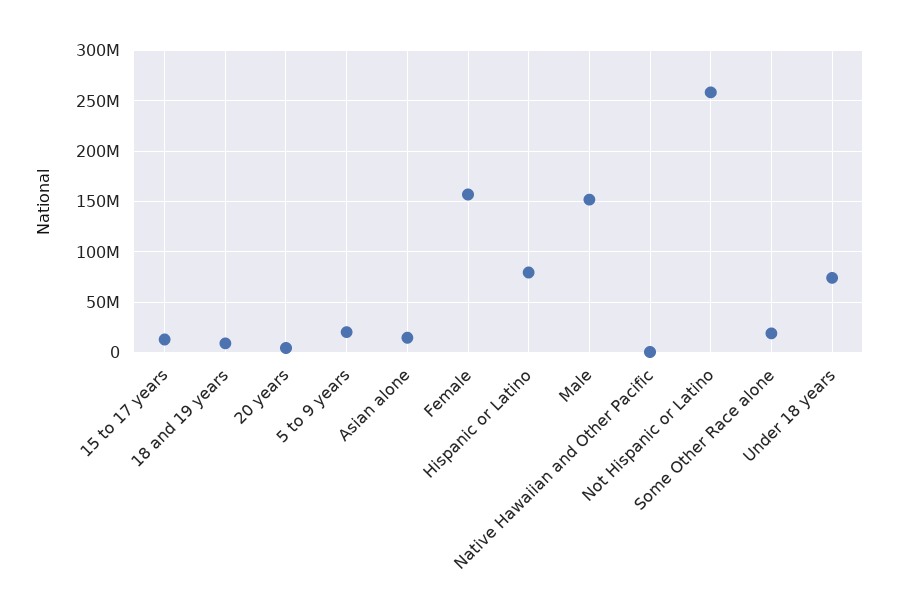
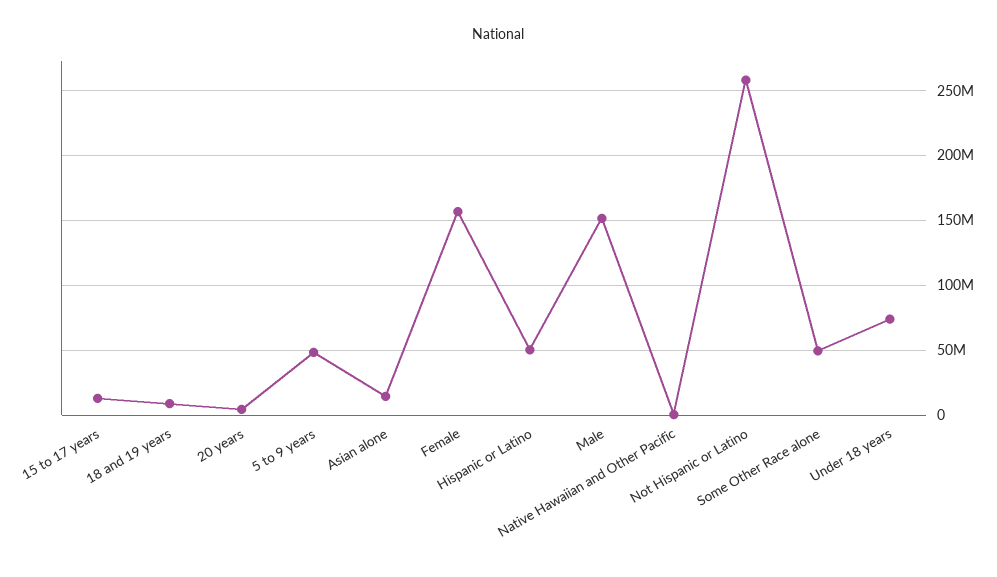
  {
    "15 to 17 years": 15000000,
    "18 and 19 years": 10000000,
    "20 years": 5000000,
-   "5 to 9 years": 20000000,
+   "5 to 9 years": 50000000,
    "Asian alone": 15000000,
    "Female": 155000000,
-   "Hispanic or Latino": 80000000,
+   "Hispanic or Latino": 50000000,
    "Male": 150000000,
    "Native Hawaiian and Other Pacific": 0,
    "Not Hispanic or Latino": 260000000,
-   "Some Other Race alone": 20000000,
+   "Some Other Race alone": 50000000,
    "Under 18 years": 75000000
  }

